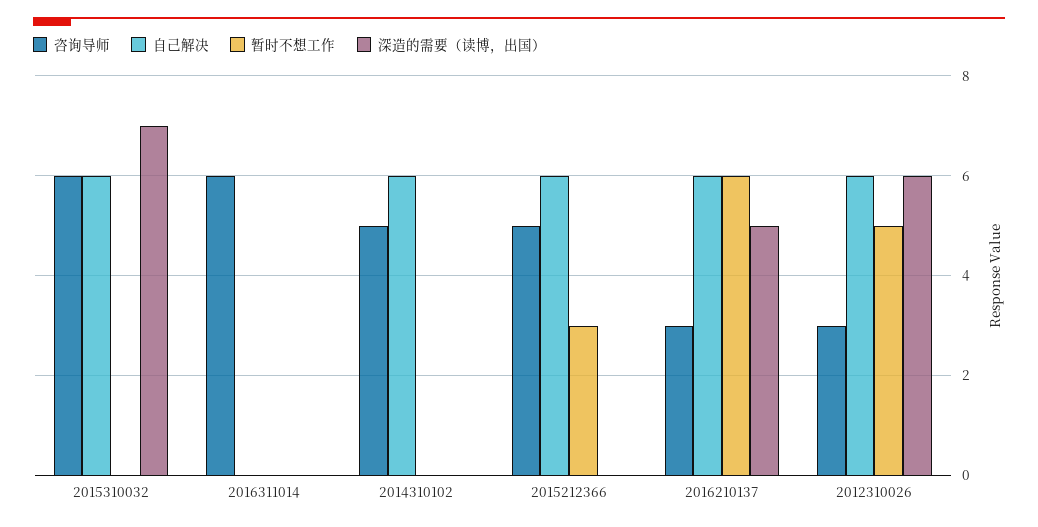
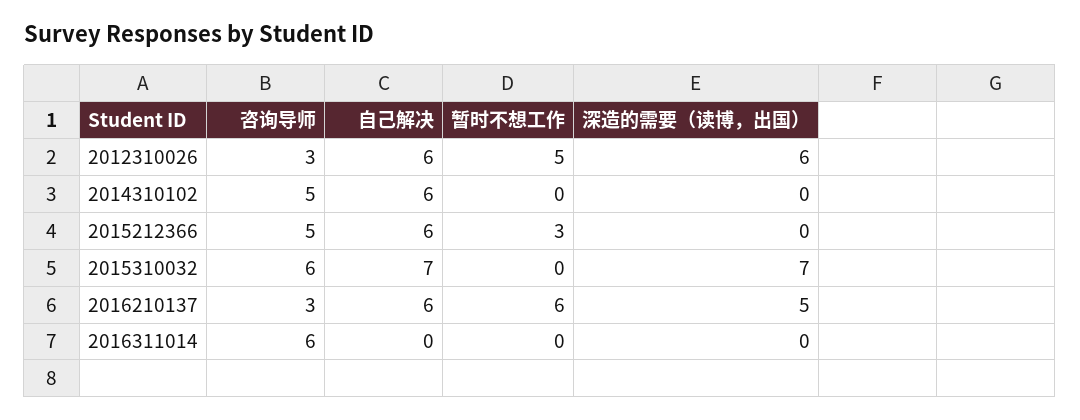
  {
    "咨询导师": {
      "2015310032": 6,
      "2016311014": 6,
      "2014310102": 5,
      "2015212366": 5,
      "2016210137": 3,
      "2012310026": 3
    },
    "自己解决": {
-     "2015310032": 6,
+     "2015310032": 7,
      "2016311014": 0,
      "2014310102": 6,
      "2015212366": 6,
      "2016210137": 6,
      "2012310026": 6
    },
    "暂时不想工作": {
      "2015310032": 0,
      "2016311014": 0,
      "2014310102": 0,
      "2015212366": 3,
      "2016210137": 6,
      "2012310026": 5
    },
    "深造的需要（读博，出国）": {
      "2015310032": 7,
      "2016311014": 0,
      "2014310102": 0,
      "2015212366": 0,
      "2016210137": 5,
      "2012310026": 6
    }
  }

